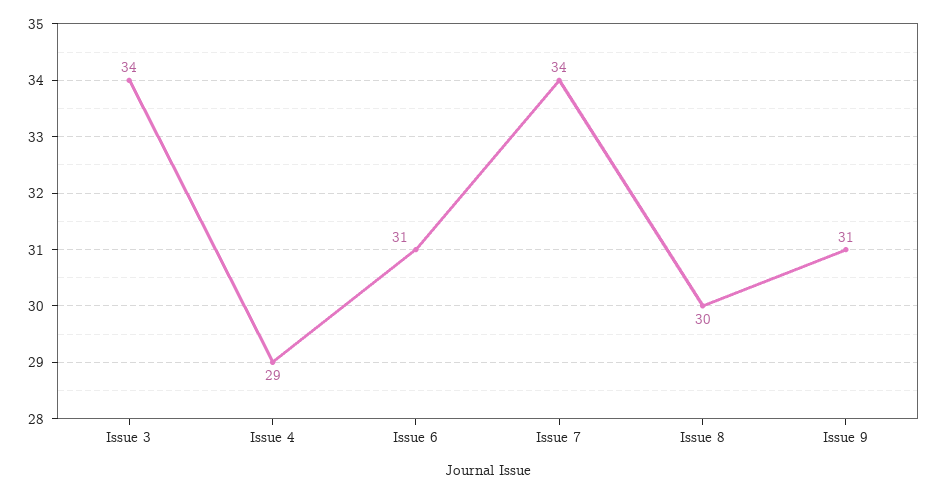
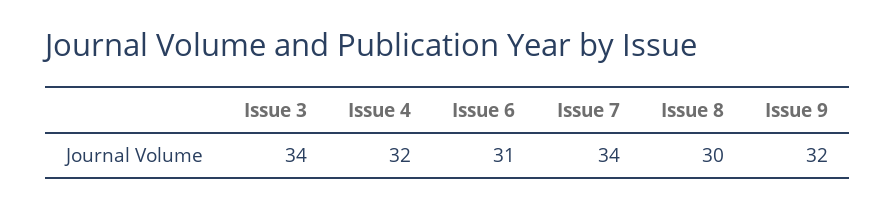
  {
    "Issue 3": 34,
-   "Issue 4": 29,
+   "Issue 4": 32,
    "Issue 6": 31,
    "Issue 7": 34,
    "Issue 8": 30,
-   "Issue 9": 31
+   "Issue 9": 32
  }

